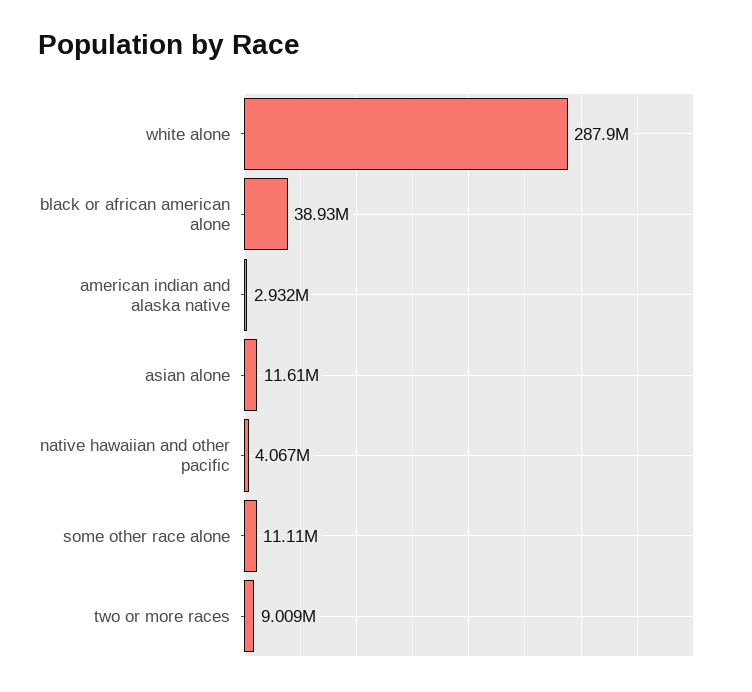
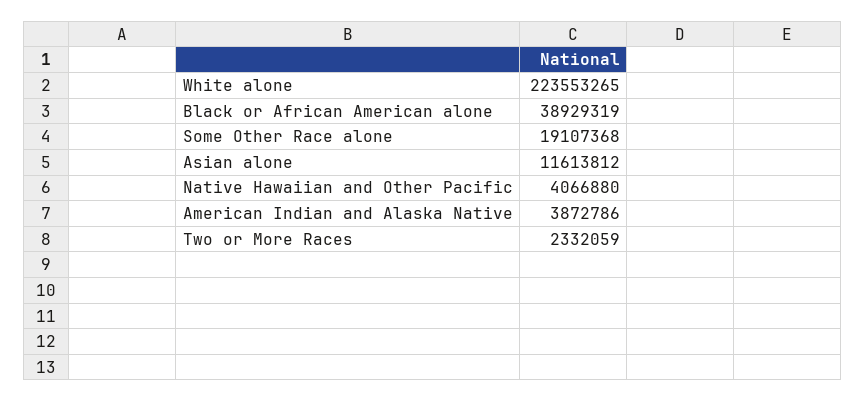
  {
-   "white alone": 287900000,
+   "white alone": 223553265,
    "black or african american alone": 38929319,
-   "american indian and alaska native": 2932000,
+   "american indian and alaska native": 3872786,
    "asian alone": 11613812,
    "native hawaiian and other pacific": 4066880,
-   "some other race alone": 11110000,
+   "some other race alone": 19107368,
-   "two or more races": 9009000
+   "two or more races": 2332059
  }

